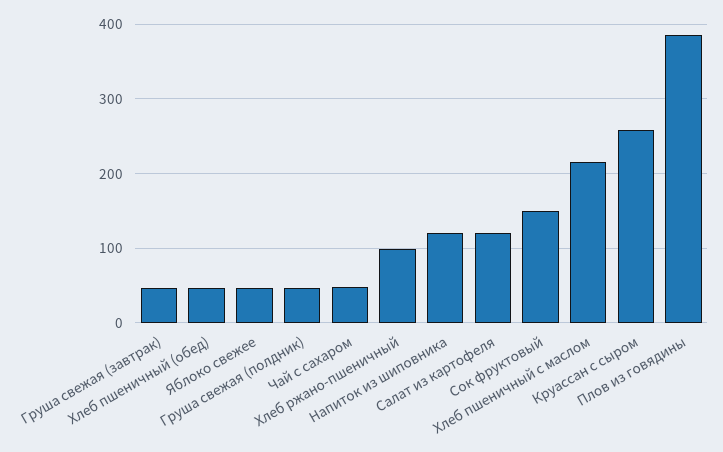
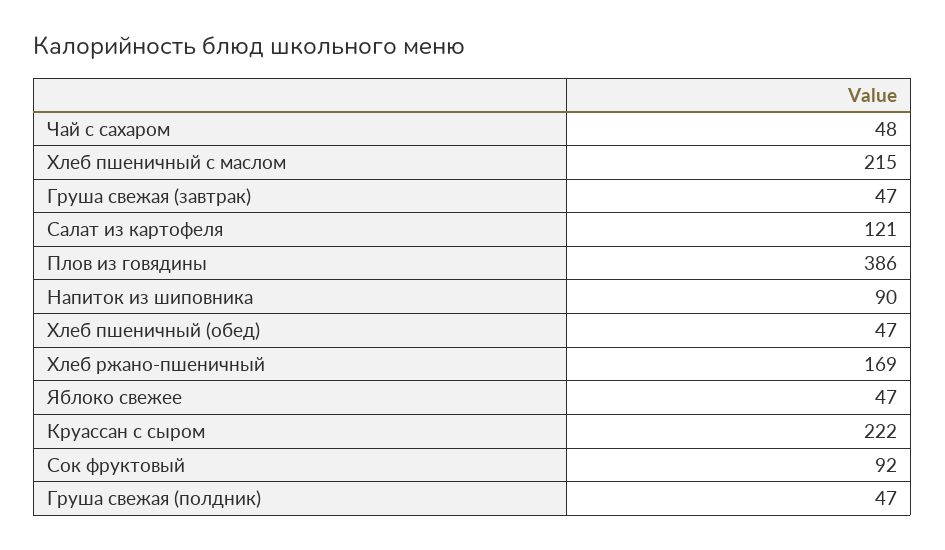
  {
    "Груша свежая (завтрак)": 47,
    "Хлеб пшеничный (обед)": 47,
    "Яблоко свежее": 47,
    "Груша свежая (полдник)": 47,
    "Чай с сахаром": 48,
-   "Хлеб ржано-пшеничный": 100,
+   "Хлеб ржано-пшеничный": 169,
-   "Напиток из шиповника": 120,
+   "Напиток из шиповника": 90,
    "Салат из картофеля": 121,
-   "Сок фруктовый": 150,
+   "Сок фруктовый": 92,
    "Хлеб пшеничный с маслом": 215,
-   "Круассан с сыром": 260,
+   "Круассан с сыром": 222,
    "Плов из говядины": 386
  }

